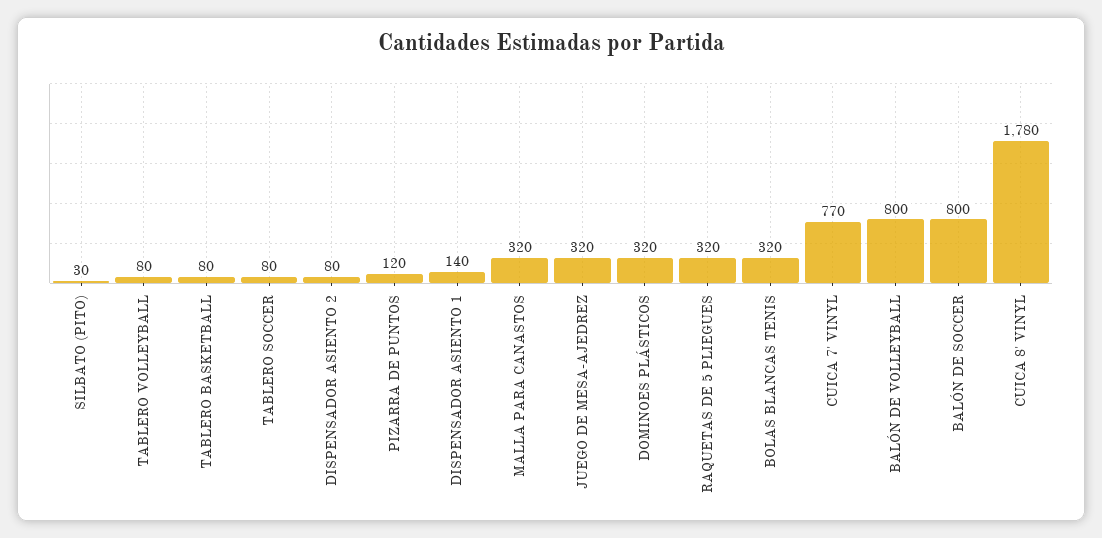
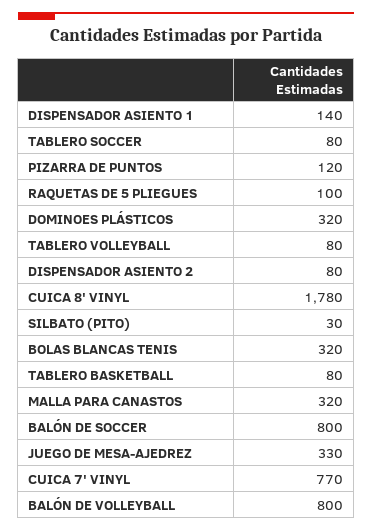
  {
    "SILBATO (PITO)": 30,
    "TABLERO VOLLEYBALL": 80,
    "TABLERO BASKETBALL": 80,
    "TABLERO SOCCER": 80,
    "DISPENSADOR ASIENTO 2": 80,
    "PIZARRA DE PUNTOS": 120,
    "DISPENSADOR ASIENTO 1": 140,
    "MALLA PARA CANASTOS": 320,
-   "JUEGO DE MESA-AJEDREZ": 320,
+   "JUEGO DE MESA-AJEDREZ": 330,
    "DOMINOES PLÁSTICOS": 320,
-   "RAQUETAS DE 5 PLIEGUES": 320,
+   "RAQUETAS DE 5 PLIEGUES": 100,
    "BOLAS BLANCAS TENIS": 320,
    "CUICA 7' VINYL": 770,
    "BALÓN DE VOLLEYBALL": 800,
    "BALÓN DE SOCCER": 800,
    "CUICA 8' VINYL": 1780
  }

